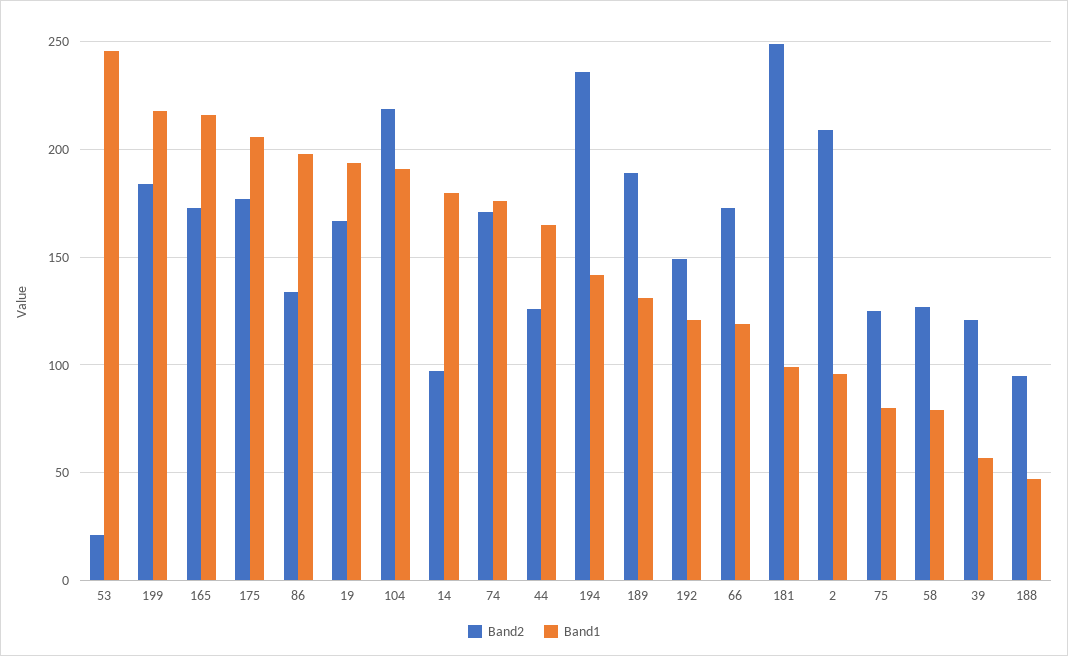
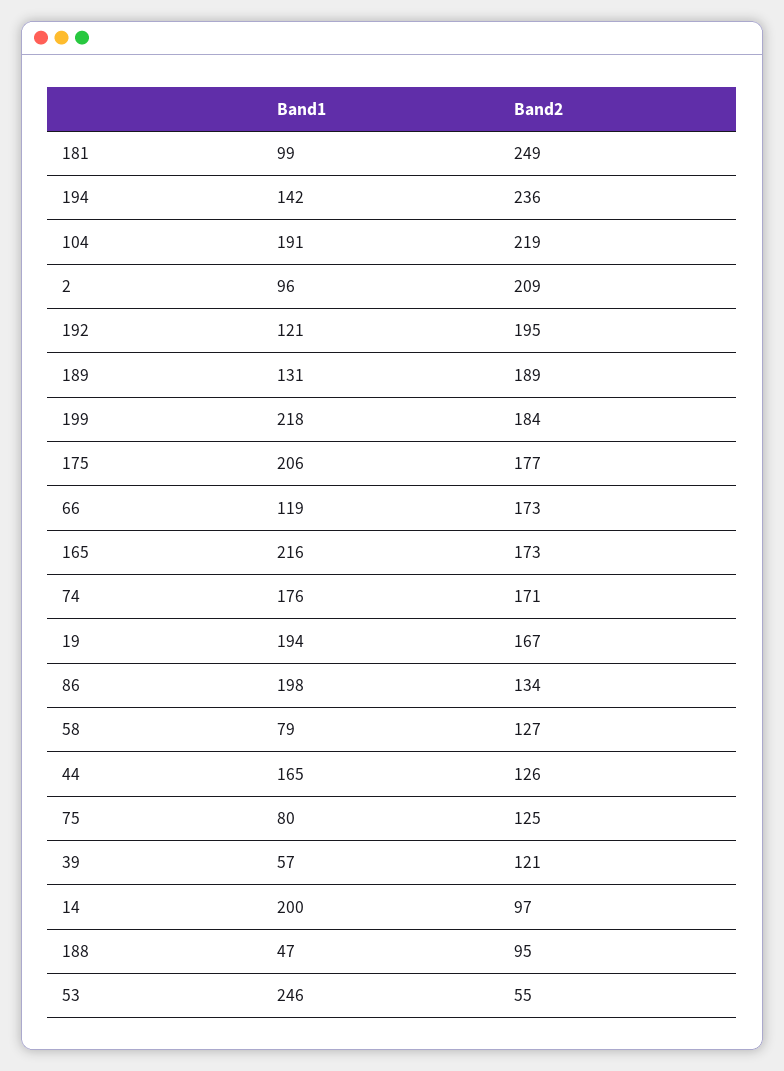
  {
    "Band2": {
-     "53": 20,
+     "53": 55,
      "199": 184,
      "165": 173,
      "175": 177,
      "86": 134,
      "19": 167,
      "104": 219,
      "14": 97,
      "74": 171,
      "44": 126,
      "194": 236,
      "189": 189,
-     "192": 150,
+     "192": 195,
      "66": 173,
      "181": 249,
      "2": 209,
      "75": 125,
      "58": 127,
      "39": 121,
      "188": 95
    },
    "Band1": {
      "53": 246,
      "199": 218,
      "165": 216,
      "175": 206,
      "86": 198,
      "19": 194,
      "104": 191,
-     "14": 180,
+     "14": 200,
      "74": 176,
      "44": 165,
      "194": 142,
      "189": 131,
      "192": 121,
      "66": 119,
      "181": 99,
      "2": 96,
      "75": 80,
      "58": 79,
      "39": 57,
      "188": 47
    }
  }

